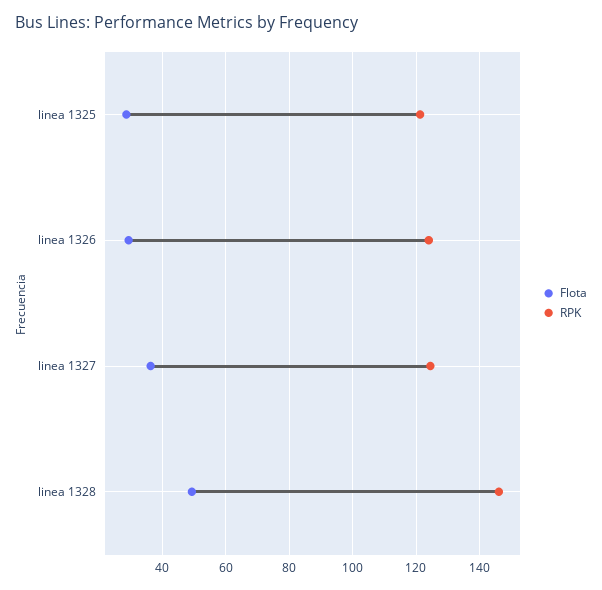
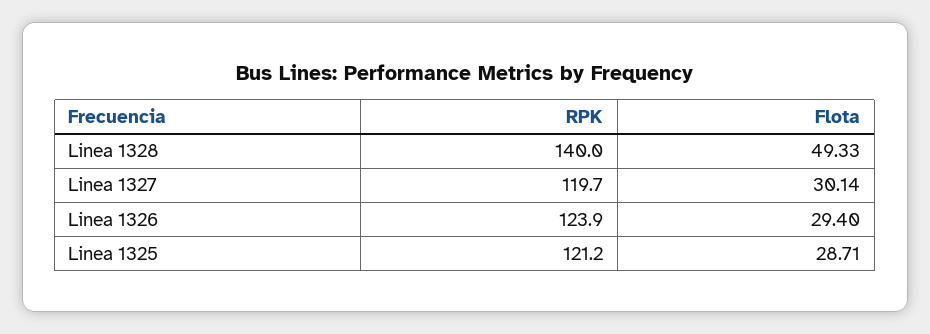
  {
    "Flota": {
      "linea 1325": 28.71,
      "linea 1326": 29.4,
-     "linea 1327": 36,
+     "linea 1327": 30.14,
      "linea 1328": 49.33
    },
    "RPK": {
      "linea 1325": 121.2,
      "linea 1326": 123.9,
-     "linea 1327": 124,
+     "linea 1327": 119.7,
-     "linea 1328": 146
+     "linea 1328": 140
    }
  }

